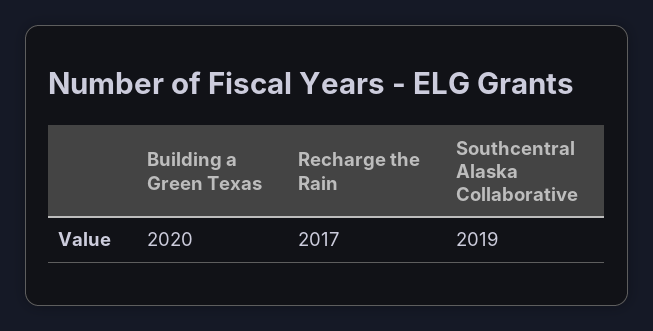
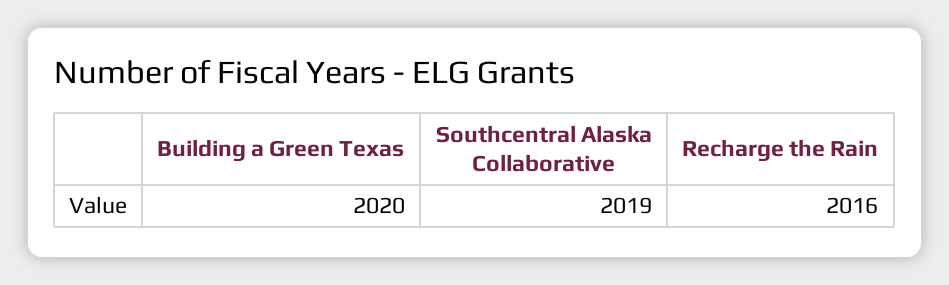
  {
    "Building a Green Texas": 2020,
-   "Recharge the Rain": 2017,
+   "Recharge the Rain": 2016,
    "Southcentral Alaska Collaborative": 2019
  }

